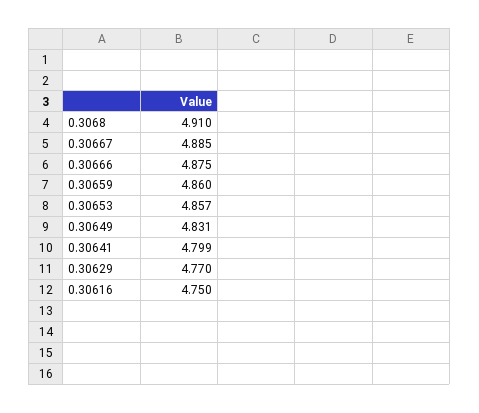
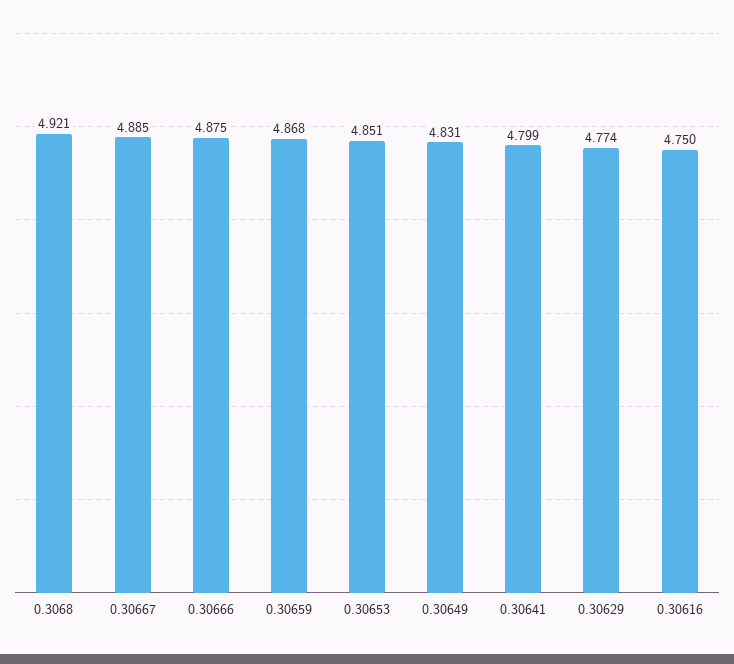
  {
-   "0.3068": 4.91,
+   "0.3068": 4.921,
    "0.30667": 4.885,
    "0.30666": 4.875,
-   "0.30659": 4.86,
+   "0.30659": 4.868,
-   "0.30653": 4.857,
+   "0.30653": 4.851,
    "0.30649": 4.831,
    "0.30641": 4.799,
-   "0.30629": 4.77,
+   "0.30629": 4.774,
    "0.30616": 4.75
  }

